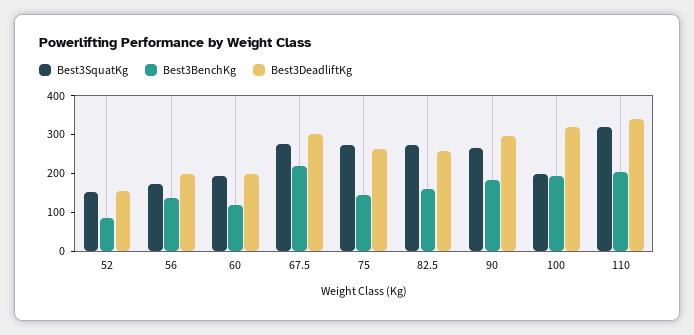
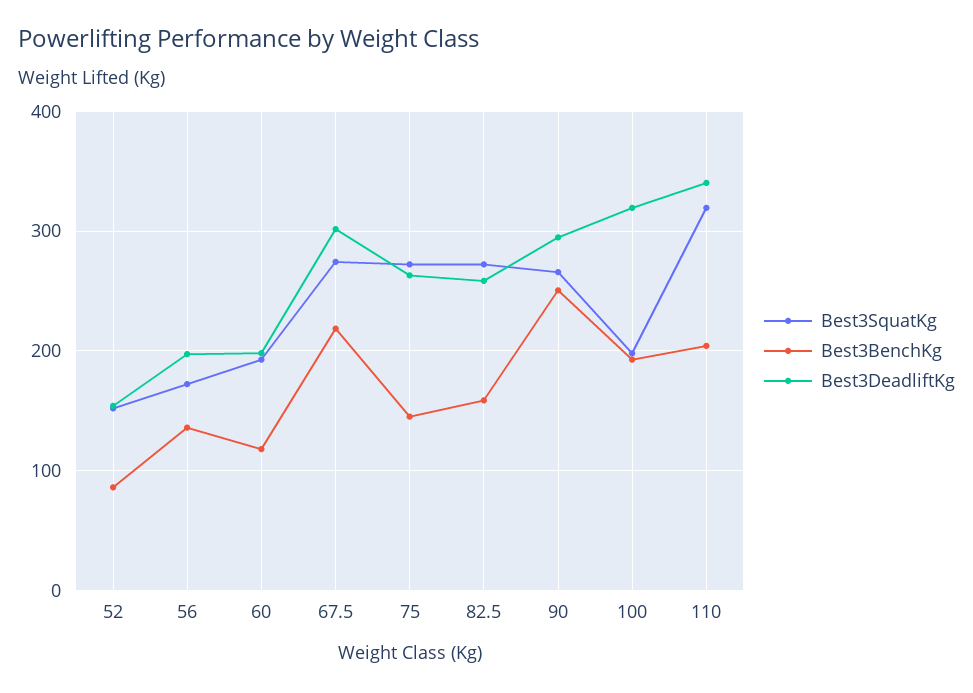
  {
    "Best3SquatKg": {
      "52": 150,
      "56": 170,
      "60": 190,
      "67.5": 270,
      "75": 270,
      "82.5": 270,
      "90": 270,
      "100": 200,
      "110": 320
    },
    "Best3BenchKg": {
      "52": 90,
      "56": 140,
      "60": 120,
      "67.5": 220,
      "75": 150,
      "82.5": 160,
-     "90": 175,
+     "90": 250,
      "100": 190,
      "110": 200
    },
    "Best3DeadliftKg": {
      "52": 150,
      "56": 200,
      "60": 200,
      "67.5": 300,
      "75": 260,
      "82.5": 260,
      "90": 290,
      "100": 320,
      "110": 340
    }
  }

